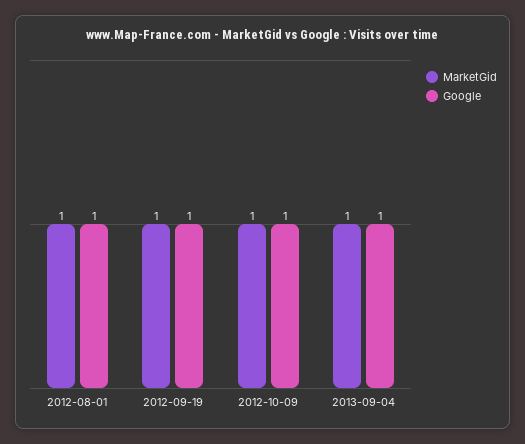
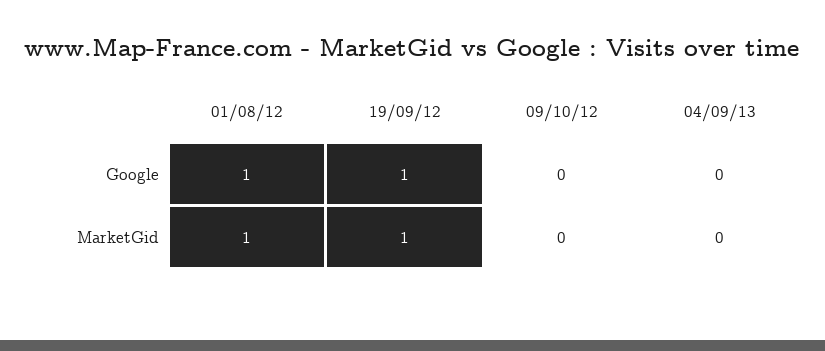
  {
    "MarketGid": {
      "2012-08-01": 1,
      "2012-09-19": 1,
-     "2012-10-09": 1,
+     "2012-10-09": 0,
-     "2013-09-04": 1
+     "2013-09-04": 0
    },
    "Google": {
      "2012-08-01": 1,
      "2012-09-19": 1,
-     "2012-10-09": 1,
+     "2012-10-09": 0,
-     "2013-09-04": 1
+     "2013-09-04": 0
    }
  }

